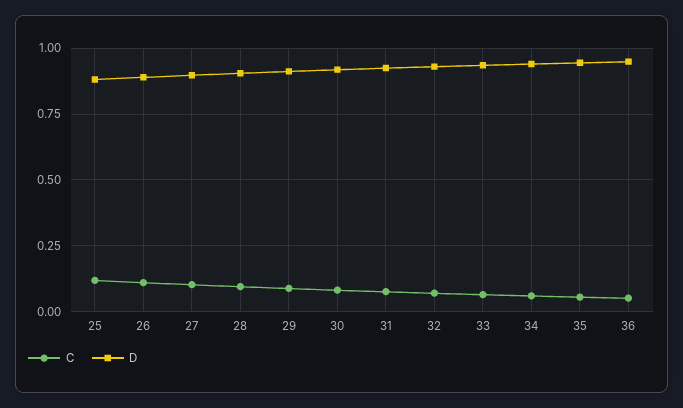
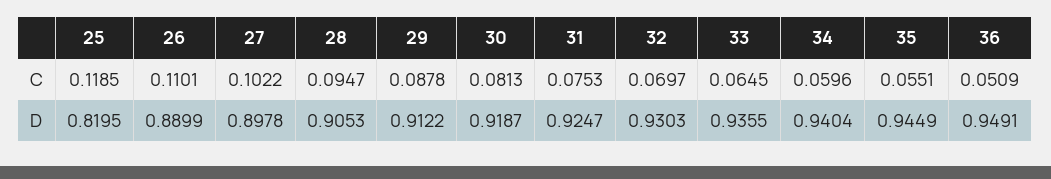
  {
    "C": {
      "25": 0.1185,
      "26": 0.1101,
      "27": 0.1022,
      "28": 0.0947,
      "29": 0.0878,
      "30": 0.0813,
      "31": 0.0753,
      "32": 0.0697,
      "33": 0.0645,
      "34": 0.0596,
      "35": 0.0551,
      "36": 0.0509
    },
    "D": {
-     "25": 0.875,
+     "25": 0.8195,
      "26": 0.8899,
      "27": 0.8978,
      "28": 0.9053,
      "29": 0.9122,
      "30": 0.9187,
      "31": 0.9247,
      "32": 0.9303,
      "33": 0.9355,
      "34": 0.9404,
      "35": 0.9449,
      "36": 0.9491
    }
  }

